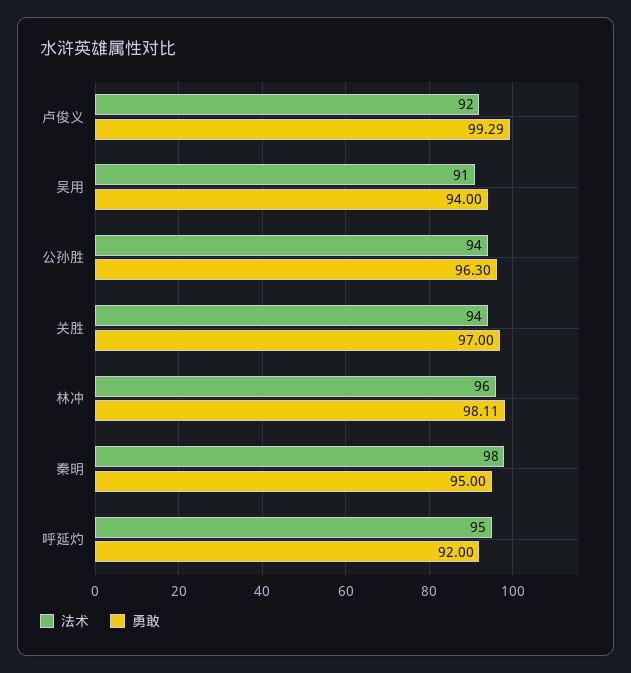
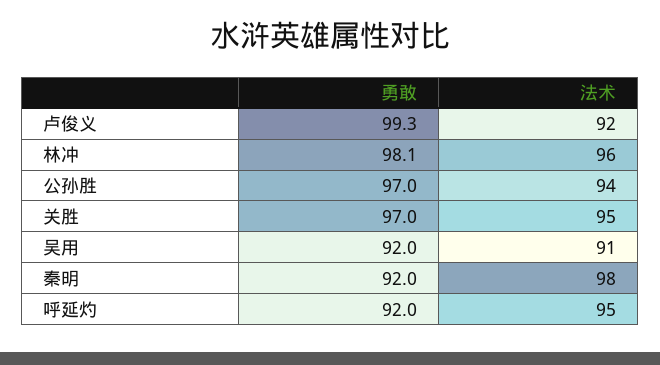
  {
    "法术": {
      "卢俊义": 92,
      "吴用": 91,
      "公孙胜": 94,
-     "关胜": 94,
+     "关胜": 95,
      "林冲": 96,
      "秦明": 98,
      "呼延灼": 95
    },
    "勇敢": {
      "卢俊义": 99.29,
-     "吴用": 94,
+     "吴用": 92,
-     "公孙胜": 96.3,
+     "公孙胜": 97,
      "关胜": 97,
      "林冲": 98.11,
-     "秦明": 95,
+     "秦明": 92,
      "呼延灼": 92
    }
  }

